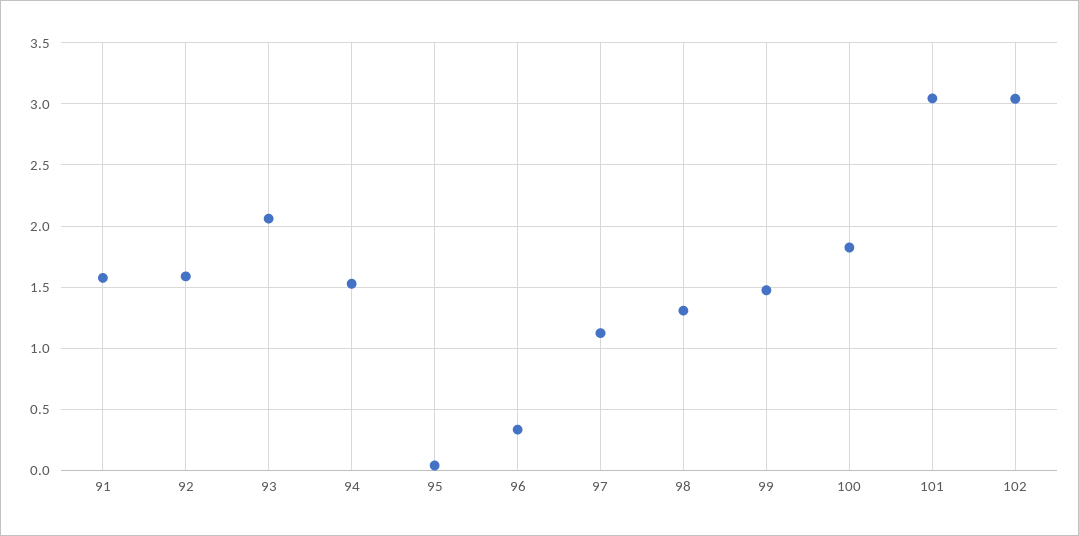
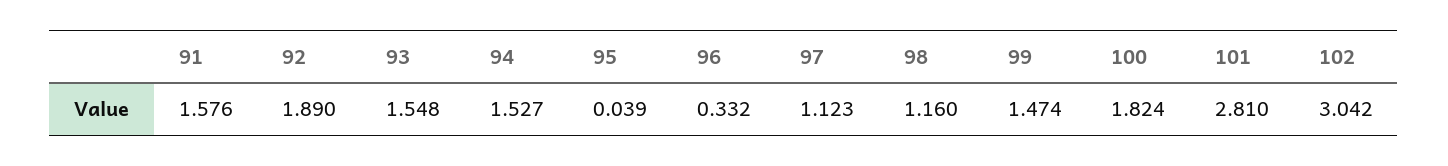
  {
    "91": 1.576,
-   "92": 1.6,
+   "92": 1.89,
-   "93": 2.05,
+   "93": 1.548,
    "94": 1.527,
    "95": 0.039,
    "96": 0.332,
    "97": 1.123,
-   "98": 1.3,
+   "98": 1.16,
    "99": 1.474,
    "100": 1.824,
-   "101": 3.05,
+   "101": 2.81,
    "102": 3.042
  }

